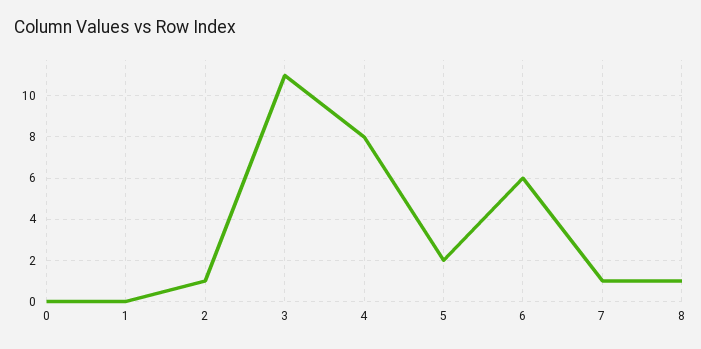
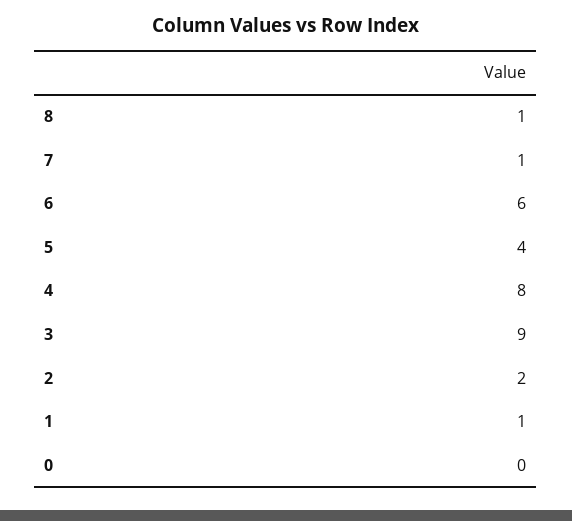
  {
    "0": 0,
-   "1": 0,
+   "1": 1,
-   "2": 1,
+   "2": 2,
-   "3": 11,
+   "3": 9,
    "4": 8,
-   "5": 2,
+   "5": 4,
    "6": 6,
    "7": 1,
    "8": 1
  }

